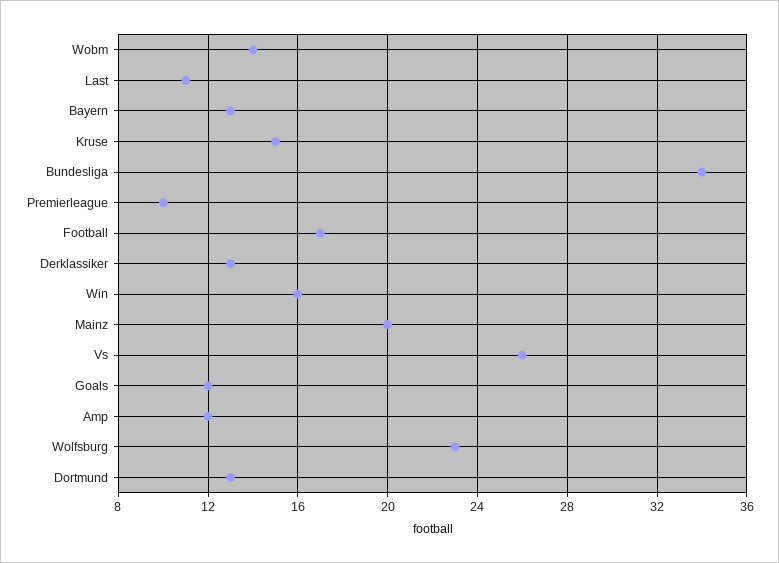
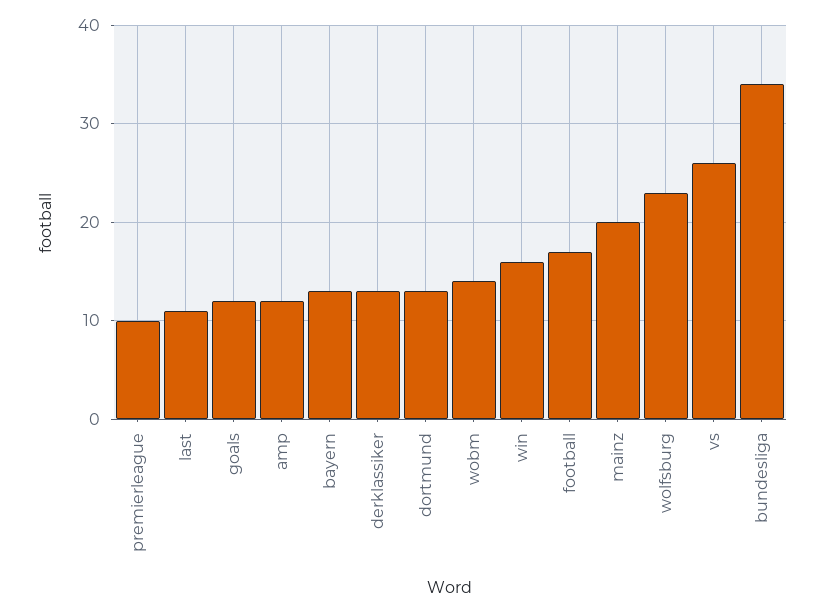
  {
    "Wobm": 14,
    "Last": 11,
    "Bayern": 13,
-   "Kruse": 15,
    "Bundesliga": 34,
    "Premierleague": 10,
    "Football": 17,
    "Derklassiker": 13,
    "Win": 16,
    "Mainz": 20,
    "Vs": 26,
    "Goals": 12,
    "Amp": 12,
    "Wolfsburg": 23,
    "Dortmund": 13
  }

